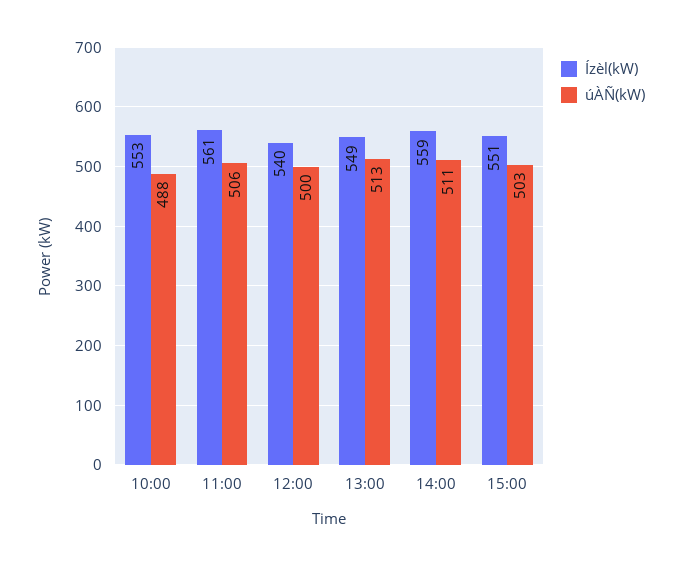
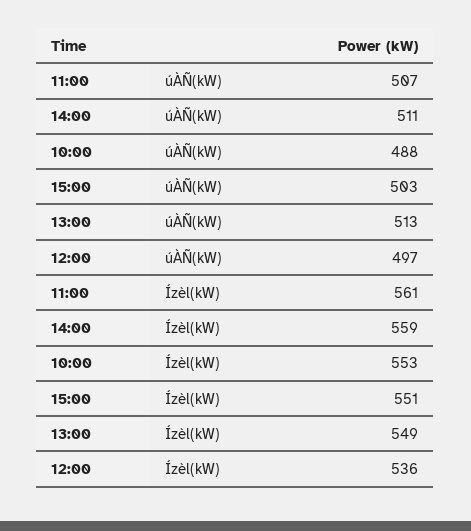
  {
    "Ízèl(kW)": {
      "10:00": 553,
      "11:00": 561,
-     "12:00": 540,
+     "12:00": 536,
      "13:00": 549,
      "14:00": 559,
      "15:00": 551
    },
    "úÀÑ(kW)": {
      "10:00": 488,
-     "11:00": 506,
+     "11:00": 507,
-     "12:00": 500,
+     "12:00": 497,
      "13:00": 513,
      "14:00": 511,
      "15:00": 503
    }
  }

